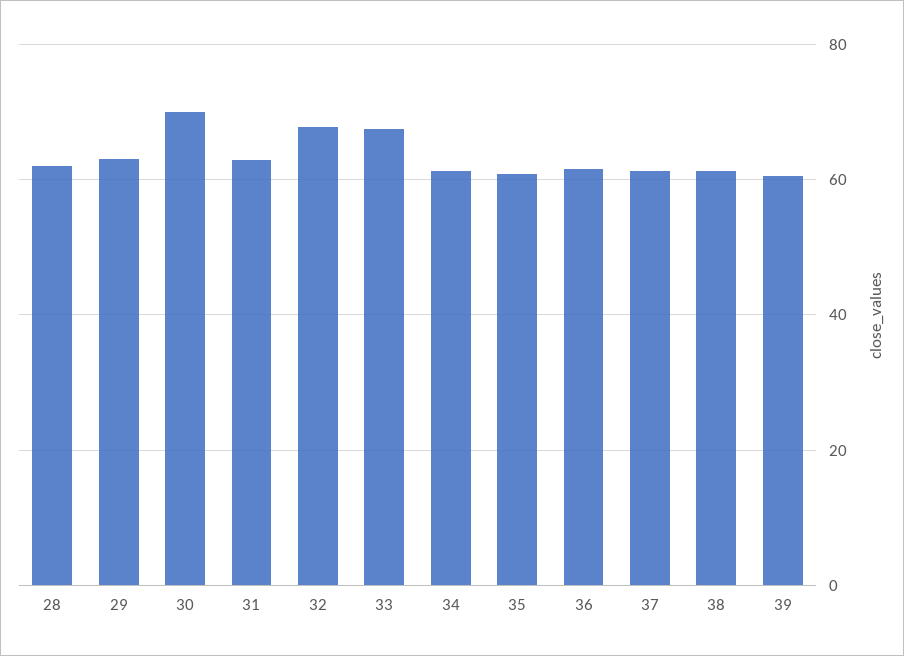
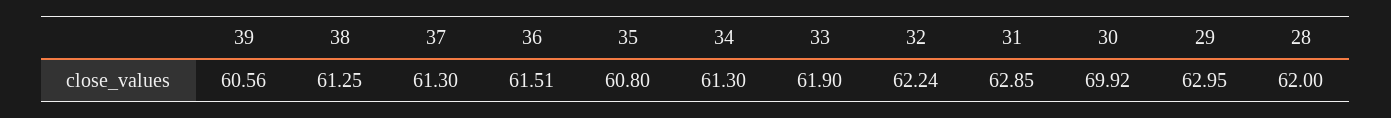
  {
    "28": 62,
    "29": 62.95,
    "30": 69.92,
    "31": 62.85,
-   "32": 68,
+   "32": 62.24,
-   "33": 68,
+   "33": 61.9,
    "34": 61.3,
    "35": 60.8,
    "36": 61.51,
    "37": 61.3,
    "38": 61.25,
    "39": 60.56
  }

